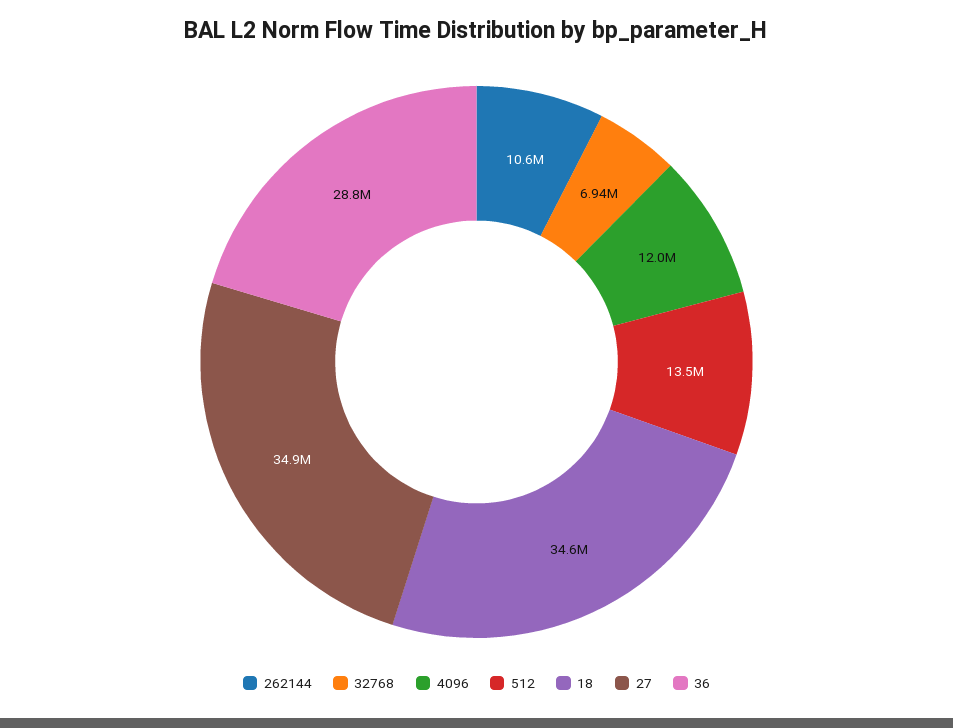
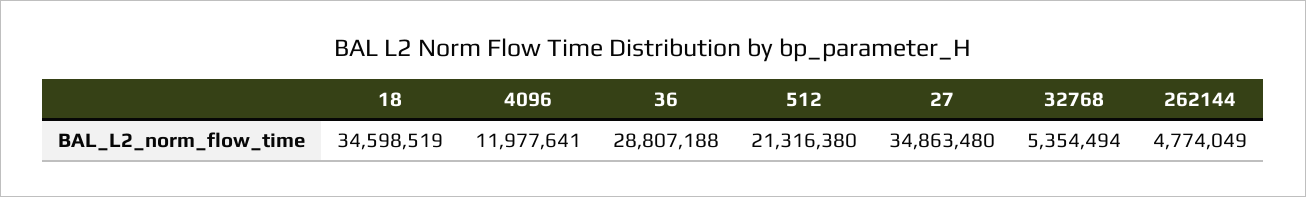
  {
-   "262144": 10600000,
+   "262144": 4774049,
-   "32768": 6940000,
+   "32768": 5354494,
    "4096": 11977641,
-   "512": 13500000,
+   "512": 21316380,
    "18": 34598519,
    "27": 34863480,
    "36": 28807188
  }

